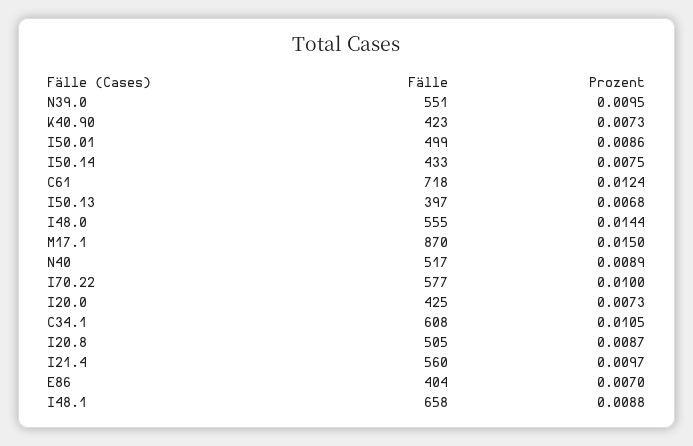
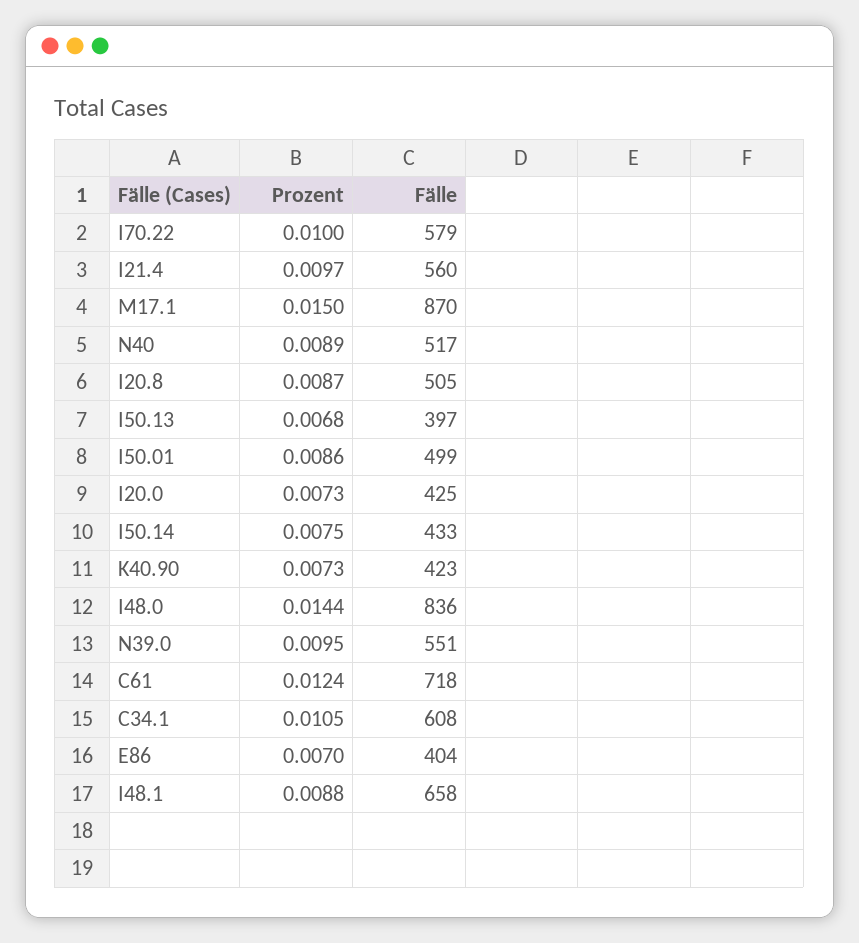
  {
    "Fälle": {
      "N39.0": 551,
      "K40.90": 423,
      "I50.01": 499,
      "I50.14": 433,
      "C61": 718,
      "I50.13": 397,
-     "I48.0": 555,
+     "I48.0": 836,
      "M17.1": 870,
      "N40": 517,
-     "I70.22": 577,
+     "I70.22": 579,
      "I20.0": 425,
      "C34.1": 608,
      "I20.8": 505,
      "I21.4": 560,
      "E86": 404,
      "I48.1": 658
    },
    "Prozent": {
      "N39.0": 0.0095,
      "K40.90": 0.0073,
      "I50.01": 0.0086,
      "I50.14": 0.0075,
      "C61": 0.0124,
      "I50.13": 0.0068,
      "I48.0": 0.0144,
      "M17.1": 0.015,
      "N40": 0.0089,
      "I70.22": 0.01,
      "I20.0": 0.0073,
      "C34.1": 0.0105,
      "I20.8": 0.0087,
      "I21.4": 0.0097,
      "E86": 0.007,
      "I48.1": 0.0088
    }
  }

